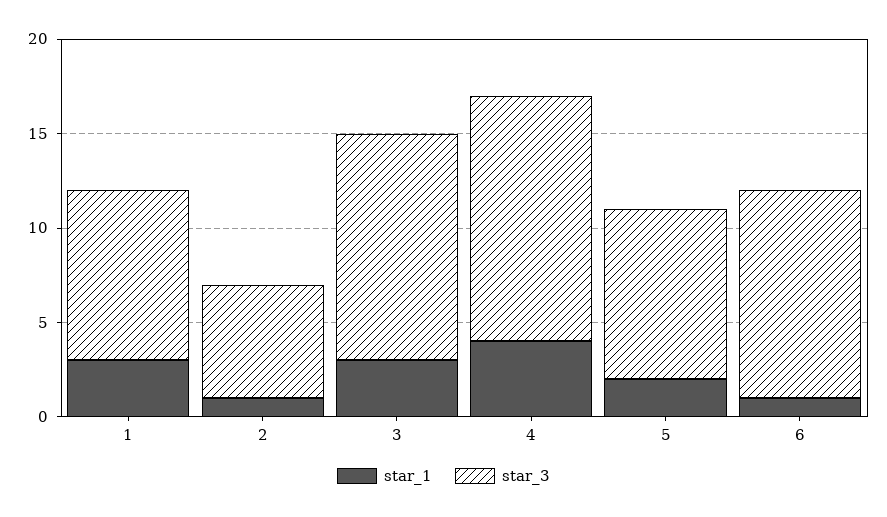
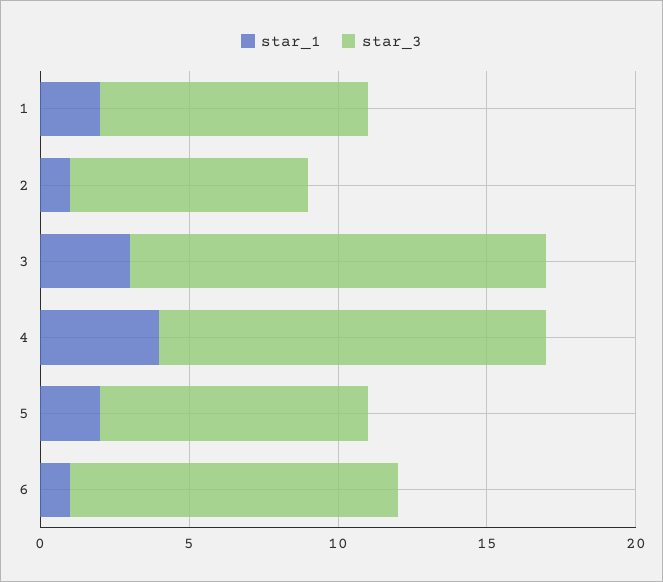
  {
    "star_1": {
-     "1": 3,
+     "1": 2,
      "2": 1,
      "3": 3,
      "4": 4,
      "5": 2,
      "6": 1
    },
    "star_3": {
      "1": 9,
-     "2": 6,
+     "2": 8,
-     "3": 12,
+     "3": 14,
      "4": 13,
      "5": 9,
      "6": 11
    }
  }

